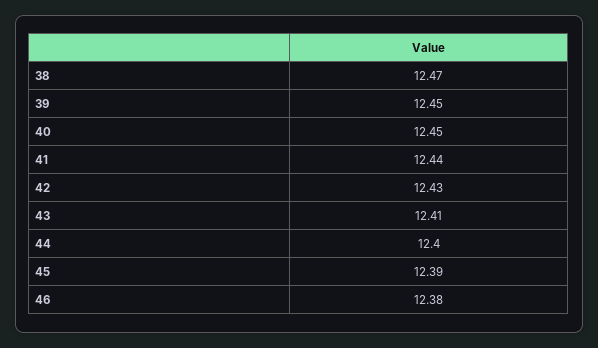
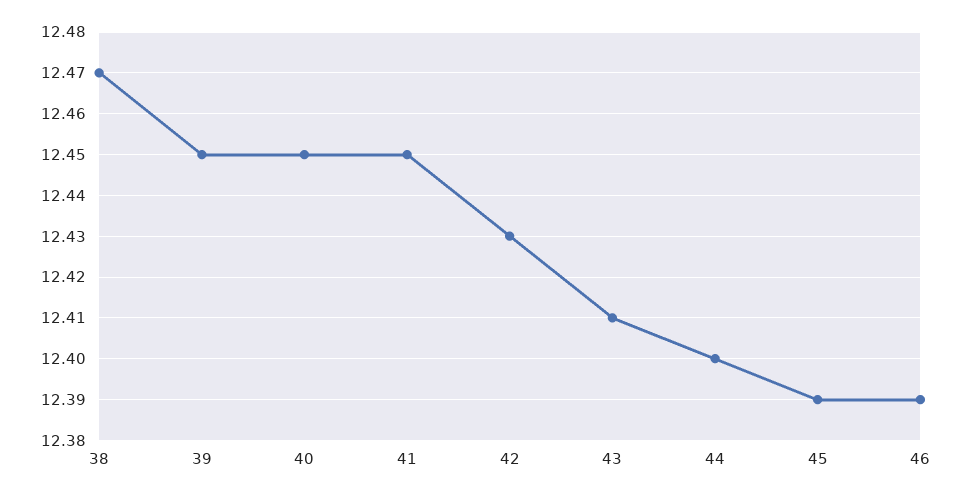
  {
    "38": 12.47,
    "39": 12.45,
    "40": 12.45,
-   "41": 12.44,
+   "41": 12.45,
    "42": 12.43,
    "43": 12.41,
    "44": 12.4,
    "45": 12.39,
-   "46": 12.38
+   "46": 12.39
  }

